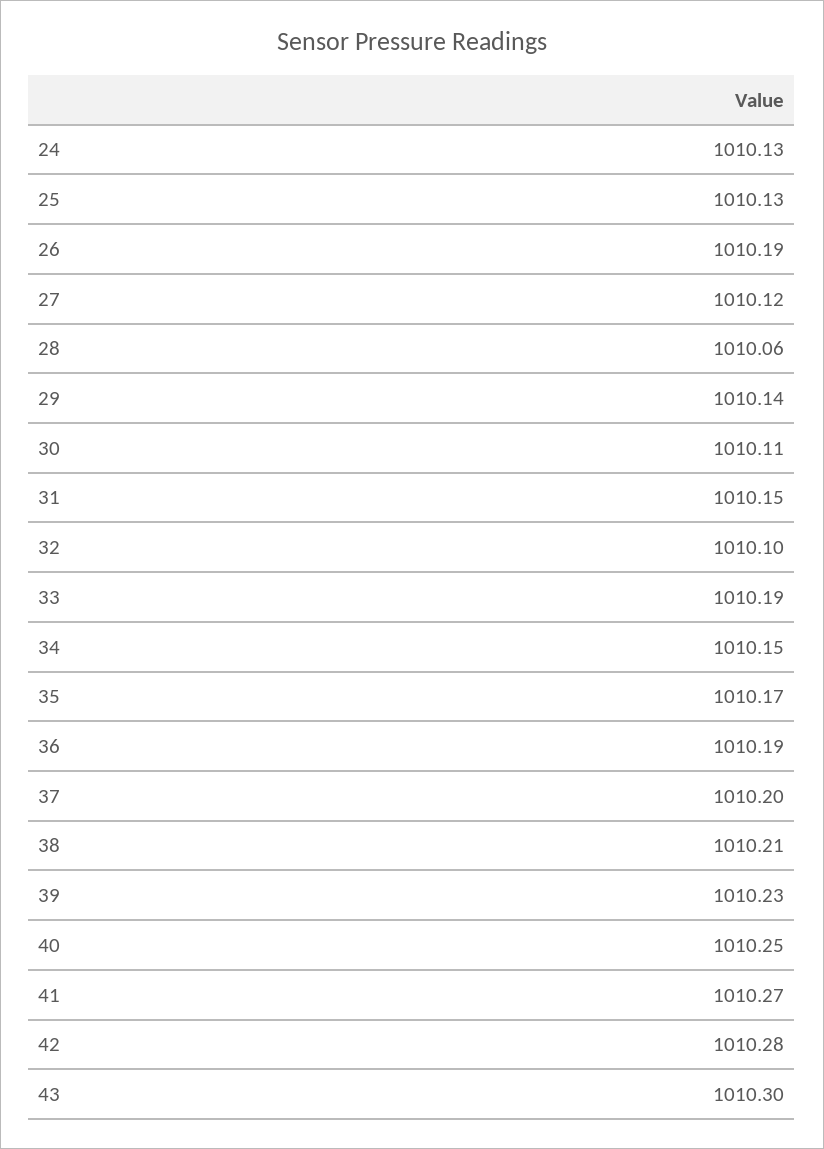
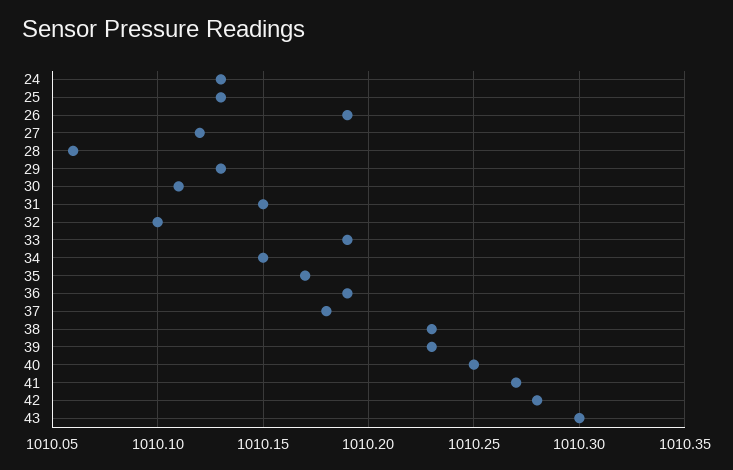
  {
    "24": 1010.13,
    "25": 1010.13,
    "26": 1010.19,
    "27": 1010.12,
    "28": 1010.06,
-   "29": 1010.14,
+   "29": 1010.13,
    "30": 1010.11,
    "31": 1010.15,
    "32": 1010.1,
    "33": 1010.19,
    "34": 1010.15,
    "35": 1010.17,
    "36": 1010.19,
-   "37": 1010.2,
+   "37": 1010.18,
-   "38": 1010.21,
+   "38": 1010.23,
    "39": 1010.23,
    "40": 1010.25,
    "41": 1010.27,
    "42": 1010.28,
    "43": 1010.3
  }

